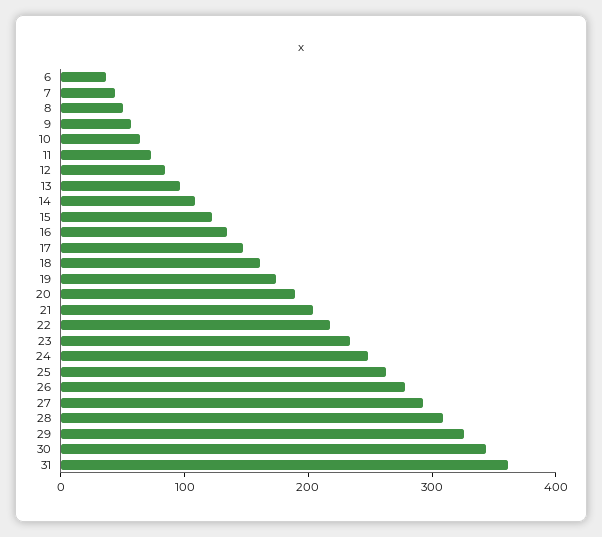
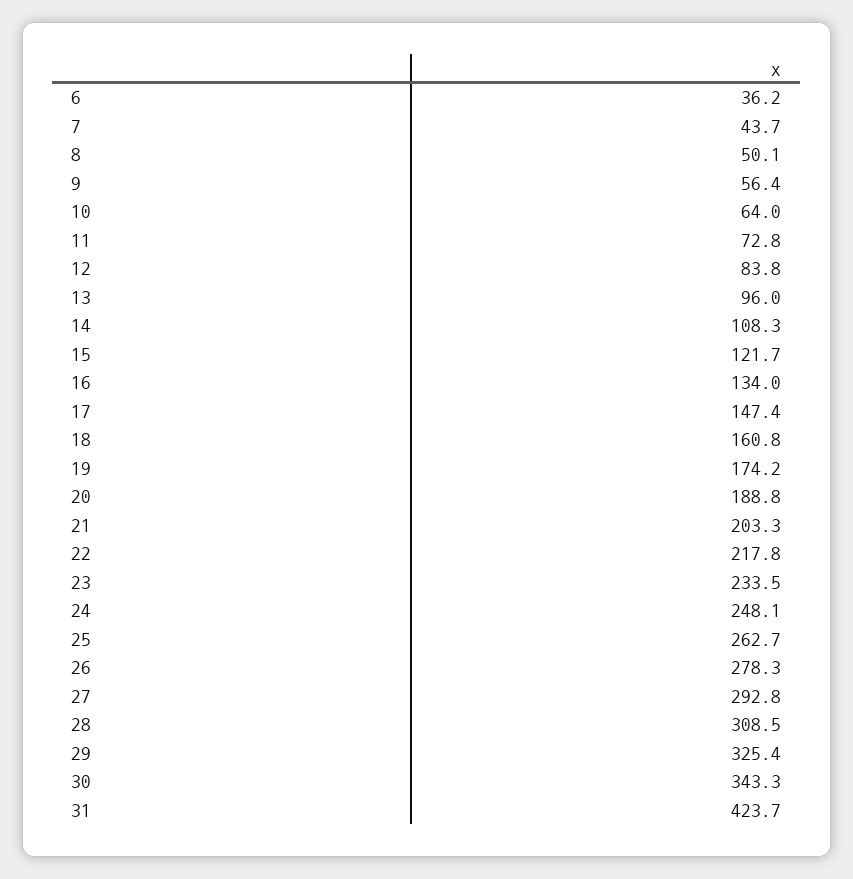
  {
    "6": 36.2,
    "7": 43.7,
    "8": 50.1,
    "9": 56.4,
    "10": 64,
    "11": 72.8,
    "12": 83.8,
    "13": 96,
    "14": 108.3,
    "15": 121.7,
    "16": 134,
    "17": 147.4,
    "18": 160.8,
    "19": 174.2,
    "20": 188.8,
    "21": 203.3,
    "22": 217.8,
    "23": 233.5,
    "24": 248.1,
    "25": 262.7,
    "26": 278.3,
    "27": 292.8,
    "28": 308.5,
    "29": 325.4,
    "30": 343.3,
-   "31": 360
+   "31": 423.7
  }

